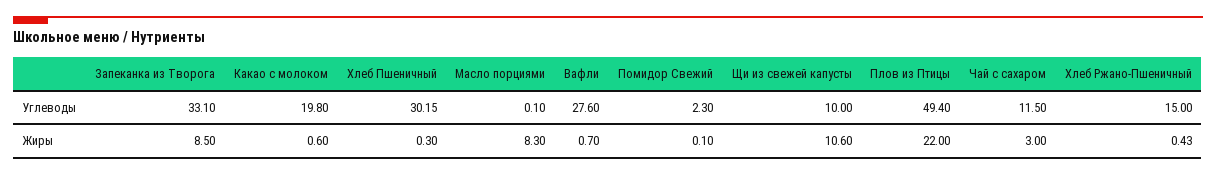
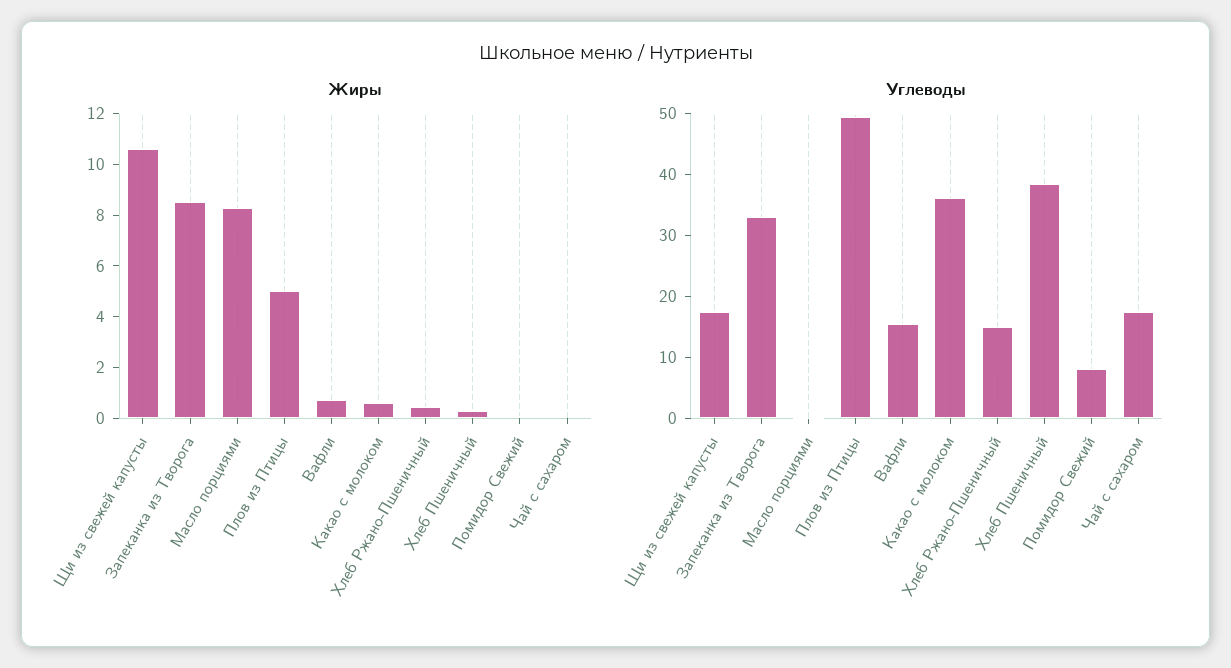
  {
    "Углеводы": {
      "Запеканка из Творога": 33.1,
-     "Какао с молоком": 19.8,
+     "Какао с молоком": 36,
-     "Хлеб Пшеничный": 30.15,
+     "Хлеб Пшеничный": 38,
      "Масло порциями": 0.1,
-     "Вафли": 27.6,
+     "Вафли": 16,
-     "Помидор Свежий": 2.3,
+     "Помидор Свежий": 8,
-     "Щи из свежей капусты": 10,
+     "Щи из свежей капусты": 18,
      "Плов из Птицы": 49.4,
-     "Чай с сахаром": 11.5,
+     "Чай с сахаром": 18,
      "Хлеб Ржано-Пшеничный": 15
    },
    "Жиры": {
      "Запеканка из Творога": 8.5,
      "Какао с молоком": 0.6,
      "Хлеб Пшеничный": 0.3,
      "Масло порциями": 8.3,
      "Вафли": 0.7,
      "Помидор Свежий": 0.1,
      "Щи из свежей капусты": 10.6,
-     "Плов из Птицы": 22,
+     "Плов из Птицы": 5,
-     "Чай с сахаром": 3,
+     "Чай с сахаром": 0,
      "Хлеб Ржано-Пшеничный": 0.43
    }
  }

